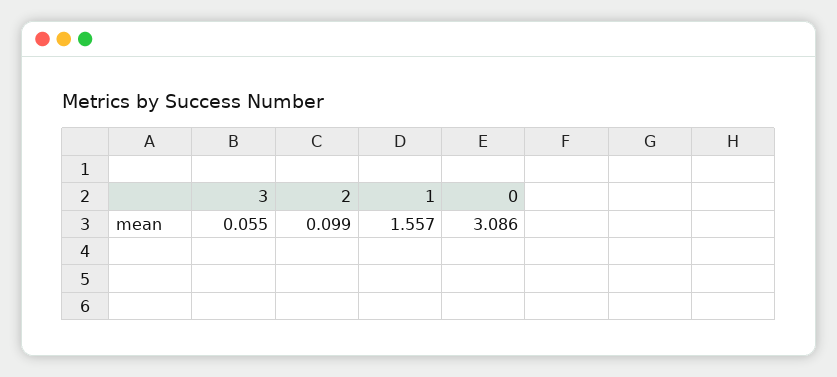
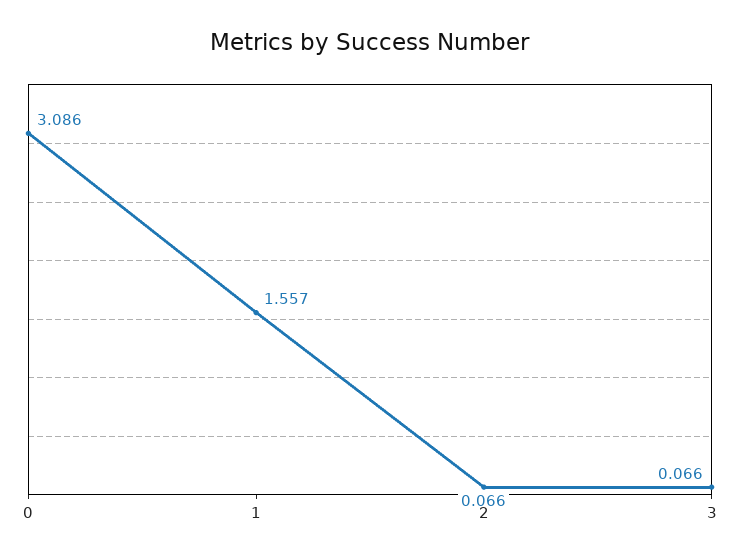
  {
-   "3": 0.055,
+   "3": 0.066,
-   "2": 0.099,
+   "2": 0.066,
    "1": 1.557,
    "0": 3.086
  }

